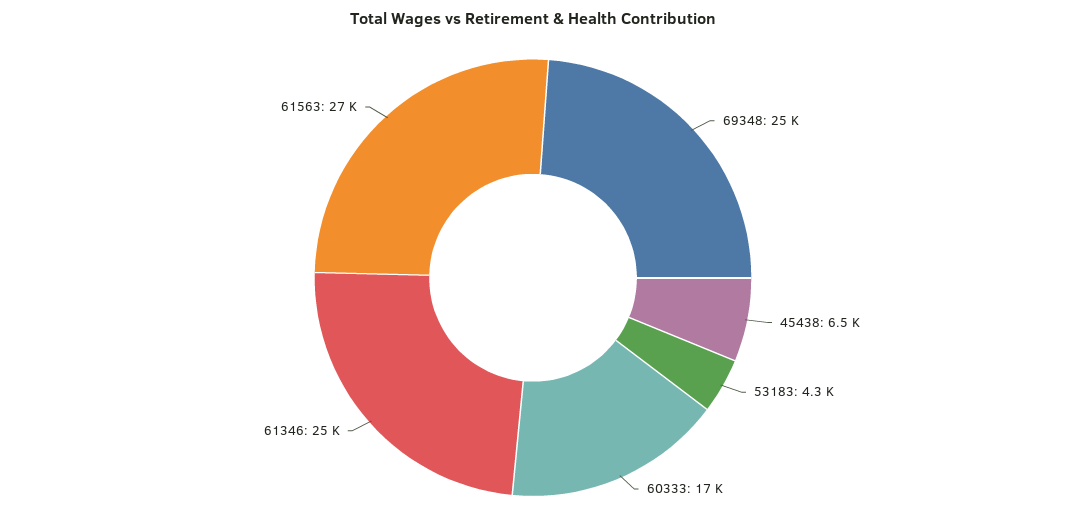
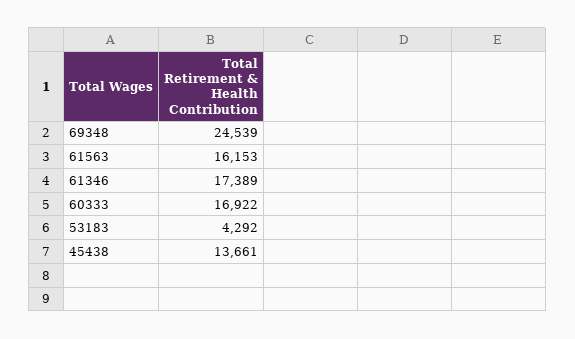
  {
    "69348": 24539,
-   "45438": 6500,
+   "45438": 13661,
    "53183": 4292,
    "60333": 16922,
-   "61346": 25000,
+   "61346": 17389,
-   "61563": 27000
+   "61563": 16153
  }

